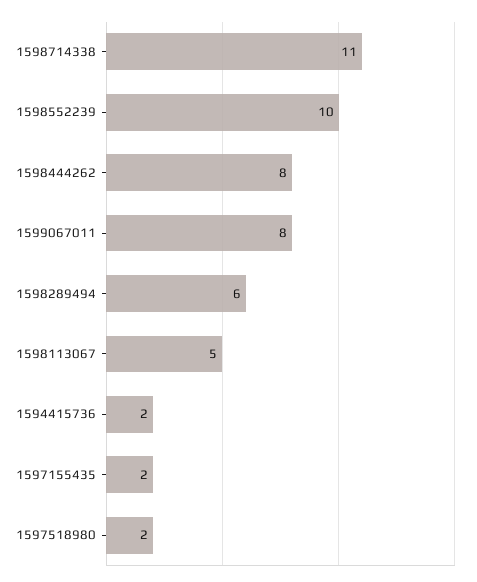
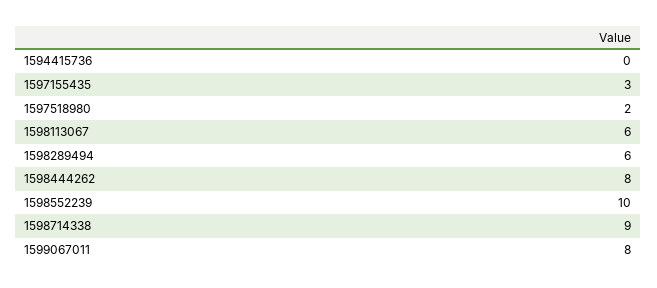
  {
-   "1598714338": 11,
+   "1598714338": 9,
    "1598552239": 10,
    "1598444262": 8,
    "1599067011": 8,
    "1598289494": 6,
-   "1598113067": 5,
+   "1598113067": 6,
-   "1594415736": 2,
+   "1594415736": 0,
-   "1597155435": 2,
+   "1597155435": 3,
    "1597518980": 2
  }

